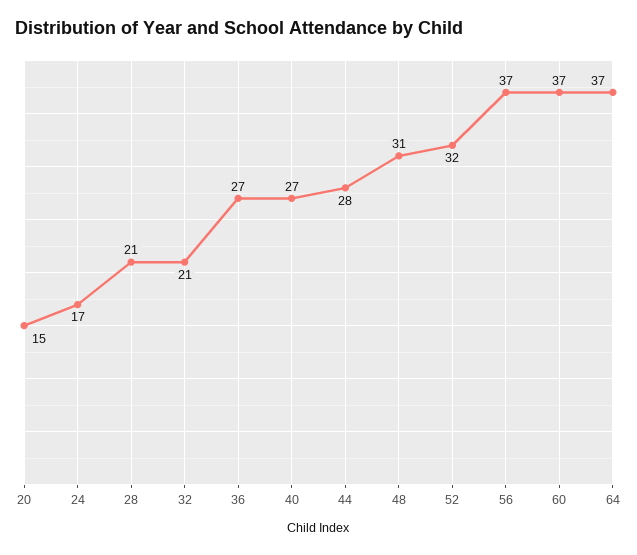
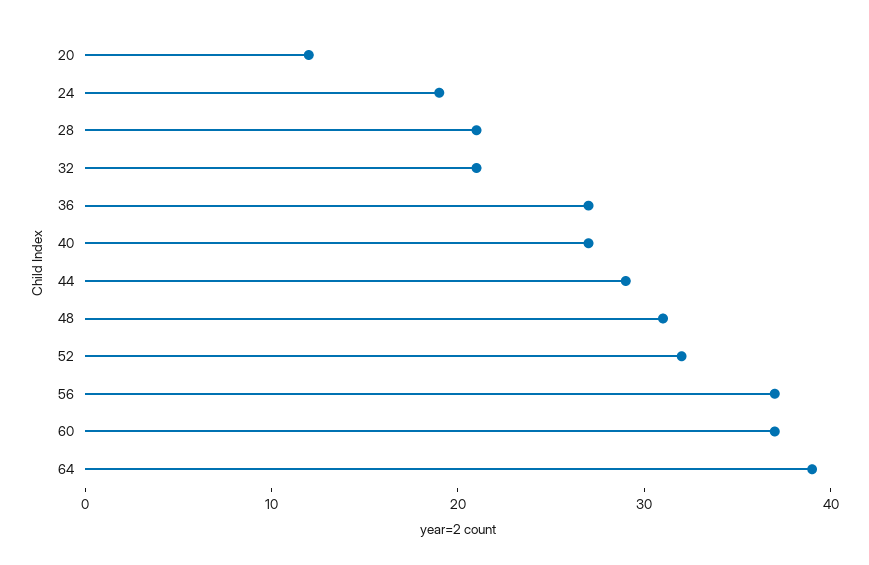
  {
-   "20": 15,
+   "20": 12,
-   "24": 17,
+   "24": 19,
    "28": 21,
    "32": 21,
    "36": 27,
    "40": 27,
-   "44": 28,
+   "44": 29,
    "48": 31,
    "52": 32,
    "56": 37,
    "60": 37,
-   "64": 37
+   "64": 39
  }

